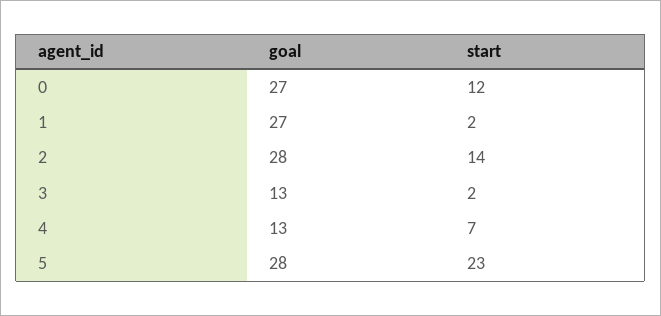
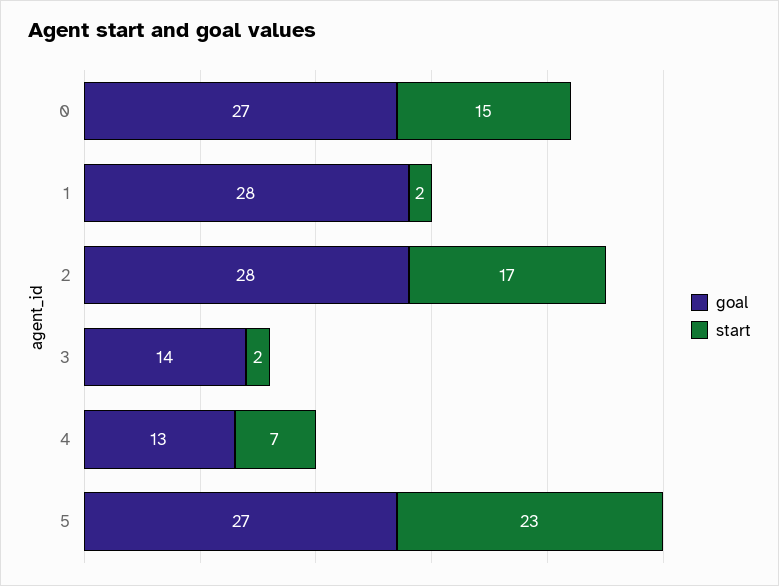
  {
    "goal": {
      "0": 27,
-     "1": 27,
+     "1": 28,
      "2": 28,
-     "3": 13,
+     "3": 14,
      "4": 13,
-     "5": 28
+     "5": 27
    },
    "start": {
-     "0": 12,
+     "0": 15,
      "1": 2,
-     "2": 14,
+     "2": 17,
      "3": 2,
      "4": 7,
      "5": 23
    }
  }

